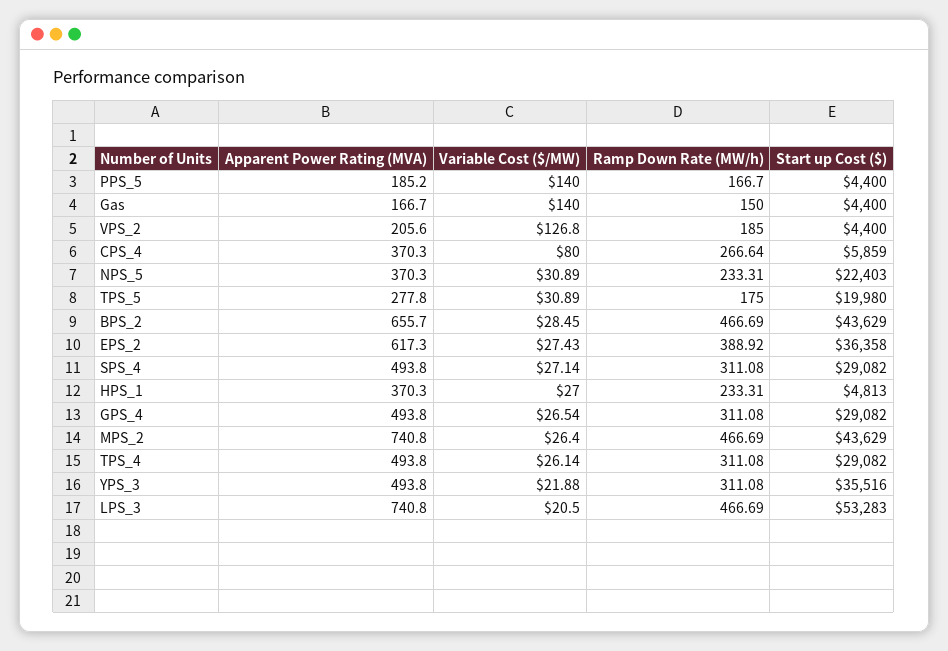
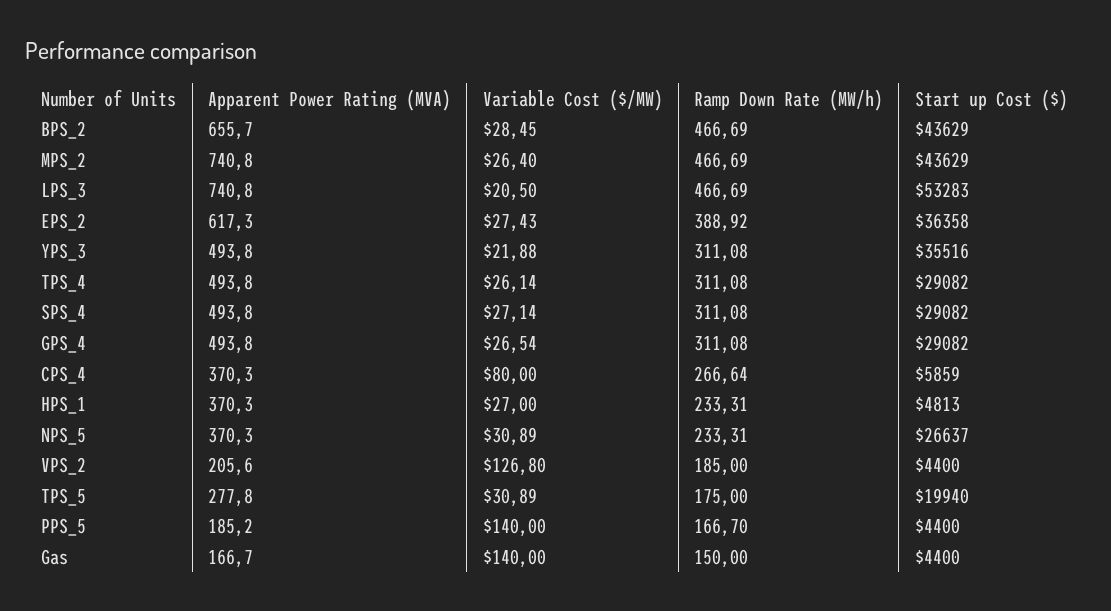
  {
    "Apparent Power Rating (MVA)": {
      "PPS_5": 185.2,
      "Gas": 166.7,
      "VPS_2": 205.6,
      "CPS_4": 370.3,
      "NPS_5": 370.3,
      "TPS_5": 277.8,
      "BPS_2": 655.7,
      "EPS_2": 617.3,
      "SPS_4": 493.8,
      "HPS_1": 370.3,
      "GPS_4": 493.8,
      "MPS_2": 740.8,
      "TPS_4": 493.8,
      "YPS_3": 493.8,
      "LPS_3": 740.8
    },
    "Variable Cost ($/MW)": {
      "PPS_5": 140,
      "Gas": 140,
      "VPS_2": 126.8,
      "CPS_4": 80,
      "NPS_5": 30.89,
      "TPS_5": 30.89,
      "BPS_2": 28.45,
      "EPS_2": 27.43,
      "SPS_4": 27.14,
      "HPS_1": 27,
      "GPS_4": 26.54,
      "MPS_2": 26.4,
      "TPS_4": 26.14,
      "YPS_3": 21.88,
      "LPS_3": 20.5
    },
    "Ramp Down Rate (MW/h)": {
      "PPS_5": 166.7,
      "Gas": 150,
      "VPS_2": 185,
      "CPS_4": 266.64,
      "NPS_5": 233.31,
      "TPS_5": 175,
      "BPS_2": 466.69,
      "EPS_2": 388.92,
      "SPS_4": 311.08,
      "HPS_1": 233.31,
      "GPS_4": 311.08,
      "MPS_2": 466.69,
      "TPS_4": 311.08,
      "YPS_3": 311.08,
      "LPS_3": 466.69
    },
    "Start up Cost ($)": {
      "PPS_5": 4400,
      "Gas": 4400,
      "VPS_2": 4400,
      "CPS_4": 5859,
-     "NPS_5": 22403,
+     "NPS_5": 26637,
-     "TPS_5": 19980,
+     "TPS_5": 19940,
      "BPS_2": 43629,
      "EPS_2": 36358,
      "SPS_4": 29082,
      "HPS_1": 4813,
      "GPS_4": 29082,
      "MPS_2": 43629,
      "TPS_4": 29082,
      "YPS_3": 35516,
      "LPS_3": 53283
    }
  }

